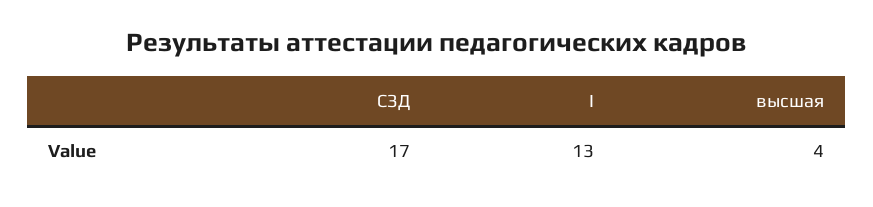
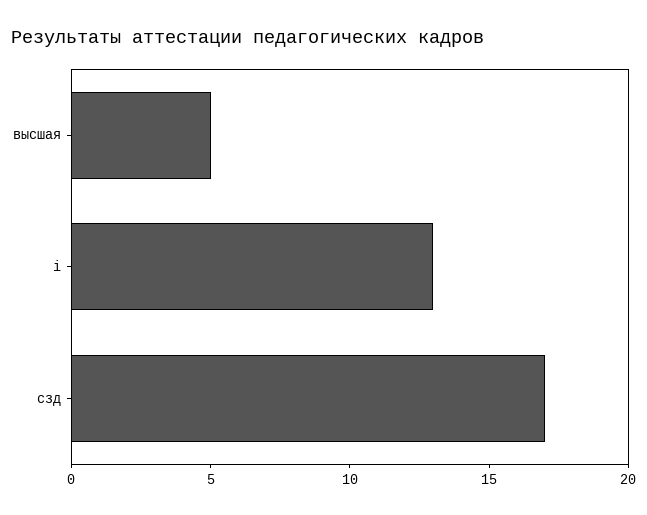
  {
    "СЗД": 17,
    "I": 13,
-   "высшая": 4
+   "высшая": 5
  }

